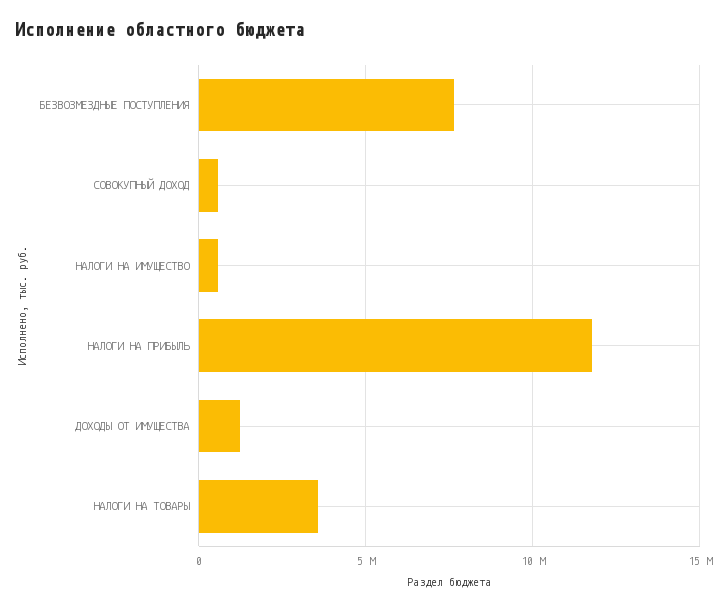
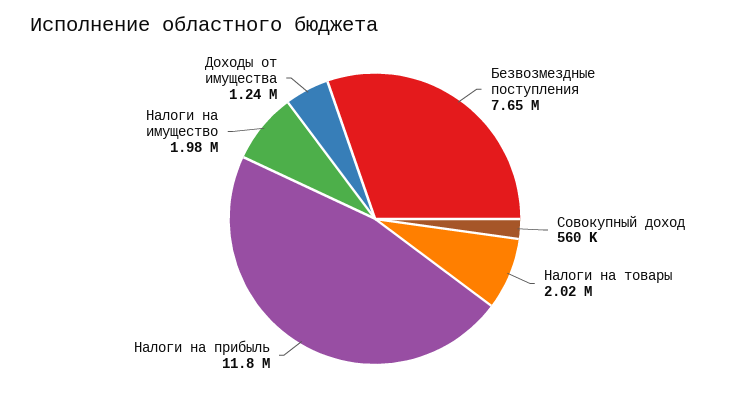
  {
    "БЕЗВОЗМЕЗДНЫЕ ПОСТУПЛЕНИЯ": 7650000,
    "СОВОКУПНЫЙ ДОХОД": 560000,
-   "НАЛОГИ НА ИМУЩЕСТВО": 500000,
+   "НАЛОГИ НА ИМУЩЕСТВО": 1980000,
    "НАЛОГИ НА ПРИБЫЛЬ": 11800000,
    "ДОХОДЫ ОТ ИМУЩЕСТВА": 1240000,
-   "НАЛОГИ НА ТОВАРЫ": 3500000
+   "НАЛОГИ НА ТОВАРЫ": 2020000
  }

